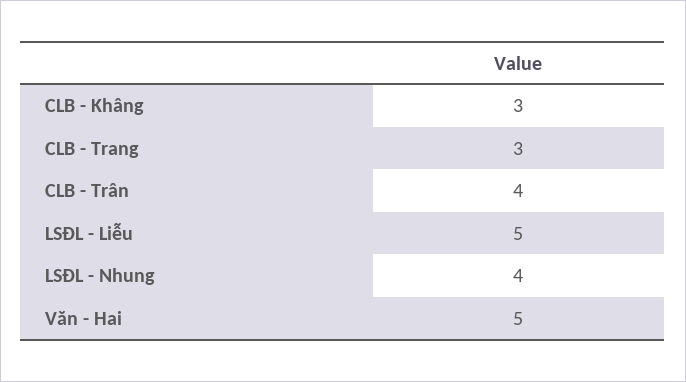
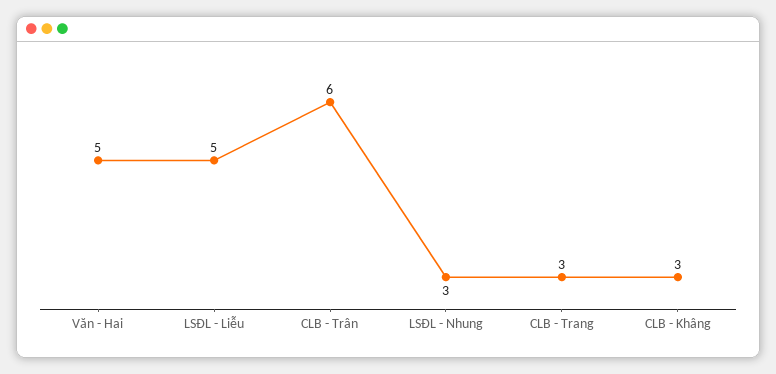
  {
    "CLB - Khâng": 3,
    "CLB - Trang": 3,
-   "CLB - Trân": 4,
+   "CLB - Trân": 6,
    "LSĐL - Liễu": 5,
-   "LSĐL - Nhung": 4,
+   "LSĐL - Nhung": 3,
    "Văn - Hai": 5
  }

